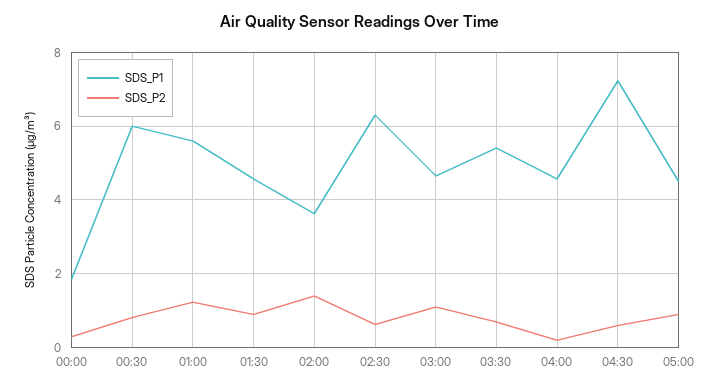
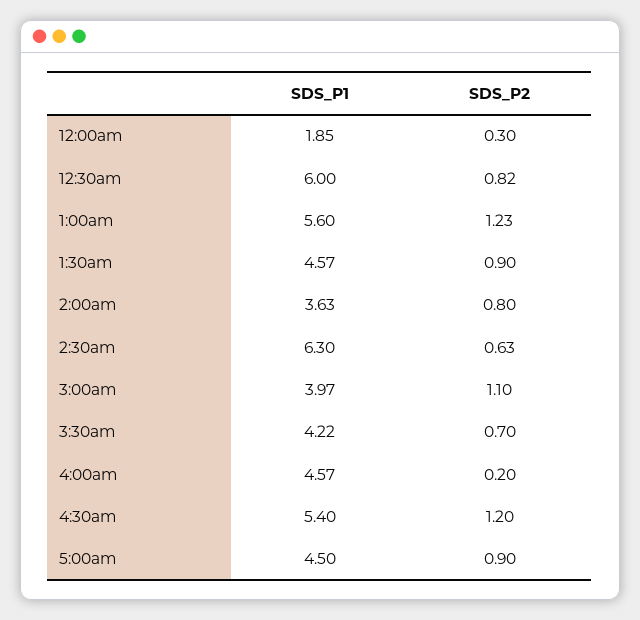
  {
    "SDS_P1": {
      "00:00": 1.85,
      "00:30": 6,
      "01:00": 5.6,
      "01:30": 4.57,
      "02:00": 3.63,
      "02:30": 6.3,
-     "03:00": 4.6,
+     "03:00": 3.97,
-     "03:30": 5.4,
+     "03:30": 4.22,
      "04:00": 4.57,
-     "04:30": 7.2,
+     "04:30": 5.4,
      "05:00": 4.5
    },
    "SDS_P2": {
      "00:00": 0.3,
      "00:30": 0.82,
      "01:00": 1.23,
      "01:30": 0.9,
-     "02:00": 1.4,
+     "02:00": 0.8,
      "02:30": 0.63,
      "03:00": 1.1,
      "03:30": 0.7,
      "04:00": 0.2,
-     "04:30": 0.6,
+     "04:30": 1.2,
      "05:00": 0.9
    }
  }

